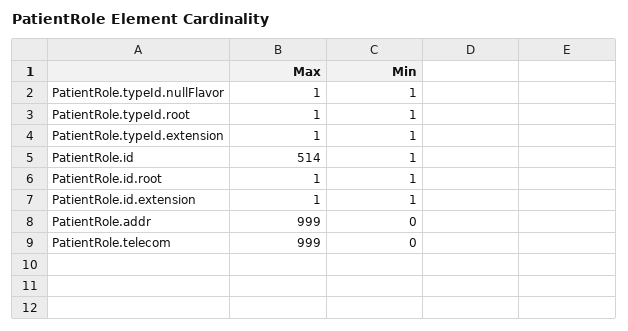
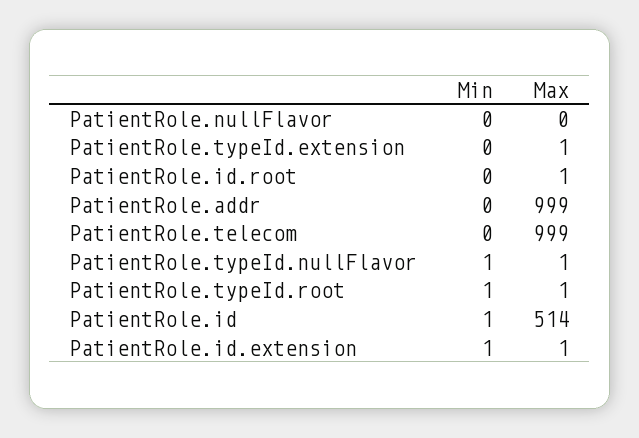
  {
    "Max": {
      "PatientRole.typeId.nullFlavor": 1,
      "PatientRole.typeId.root": 1,
      "PatientRole.typeId.extension": 1,
      "PatientRole.id": 514,
      "PatientRole.id.root": 1,
      "PatientRole.id.extension": 1,
      "PatientRole.addr": 999,
-     "PatientRole.telecom": 999
+     "PatientRole.telecom": 999,
+     "PatientRole.nullFlavor": 0
    },
    "Min": {
      "PatientRole.typeId.nullFlavor": 1,
      "PatientRole.typeId.root": 1,
-     "PatientRole.typeId.extension": 1,
+     "PatientRole.typeId.extension": 0,
      "PatientRole.id": 1,
-     "PatientRole.id.root": 1,
+     "PatientRole.id.root": 0,
      "PatientRole.id.extension": 1,
      "PatientRole.addr": 0,
-     "PatientRole.telecom": 0
+     "PatientRole.telecom": 0,
+     "PatientRole.nullFlavor": 0
    }
  }

